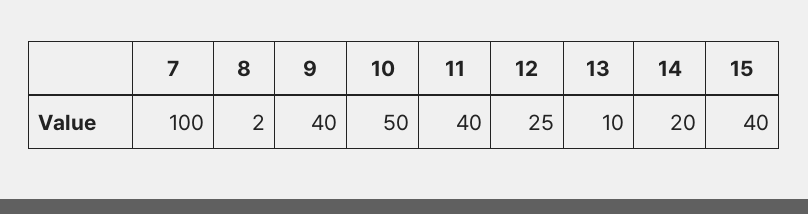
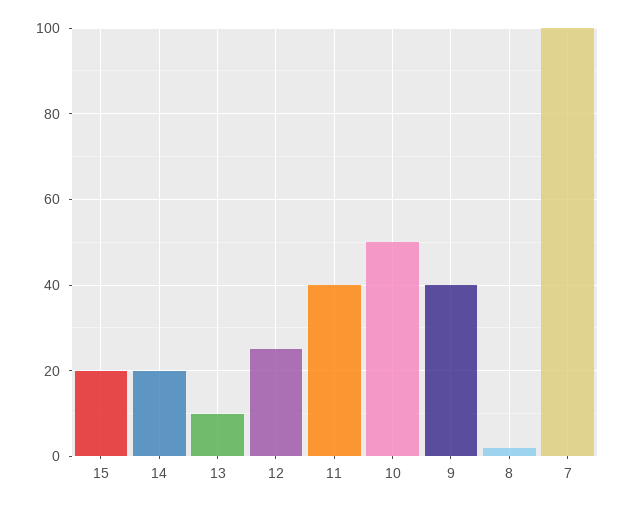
  {
    "7": 100,
    "8": 2,
    "9": 40,
    "10": 50,
    "11": 40,
    "12": 25,
    "13": 10,
    "14": 20,
-   "15": 40
+   "15": 20
  }

